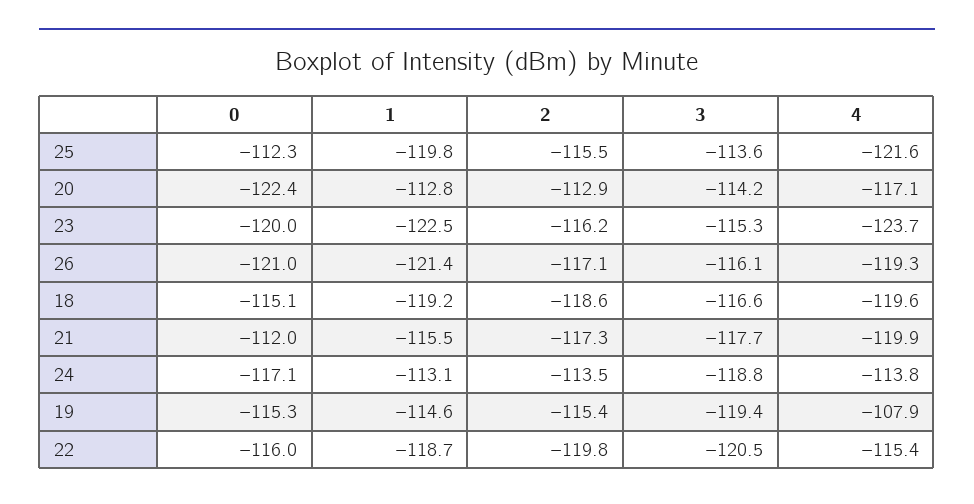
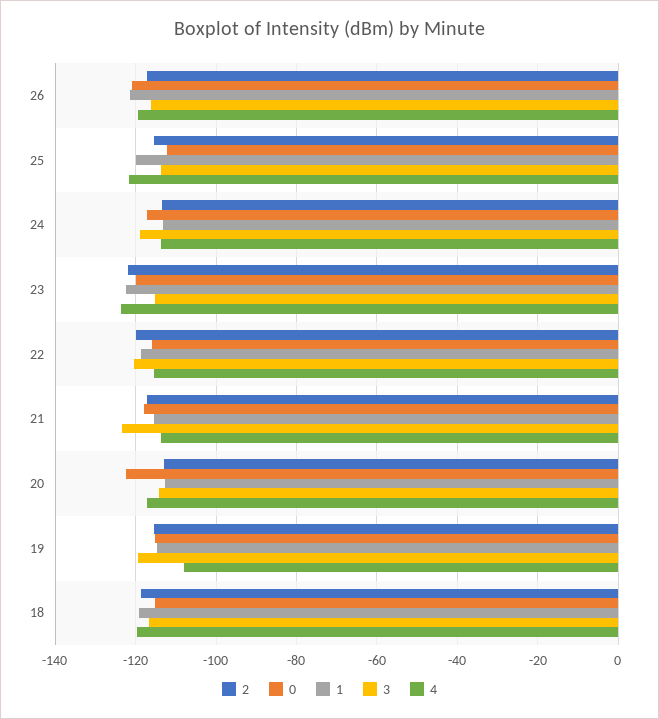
  {
    "0": {
      "25": -112.3,
      "20": -122.4,
      "23": -120,
      "26": -121,
      "18": -115.1,
-     "21": -112,
+     "21": -118,
      "24": -117.1,
      "19": -115.3,
      "22": -116
    },
    "1": {
      "25": -119.8,
      "20": -112.8,
      "23": -122.5,
      "26": -121.4,
      "18": -119.2,
      "21": -115.5,
      "24": -113.1,
      "19": -114.6,
      "22": -118.7
    },
    "2": {
      "25": -115.5,
      "20": -112.9,
-     "23": -116.2,
+     "23": -122,
      "26": -117.1,
      "18": -118.6,
      "21": -117.3,
      "24": -113.5,
      "19": -115.4,
      "22": -119.8
    },
    "3": {
      "25": -113.6,
      "20": -114.2,
      "23": -115.3,
      "26": -116.1,
      "18": -116.6,
-     "21": -117.7,
+     "21": -124,
      "24": -118.8,
      "19": -119.4,
      "22": -120.5
    },
    "4": {
      "25": -121.6,
      "20": -117.1,
      "23": -123.7,
      "26": -119.3,
      "18": -119.6,
-     "21": -119.9,
+     "21": -114,
      "24": -113.8,
      "19": -107.9,
      "22": -115.4
    }
  }

